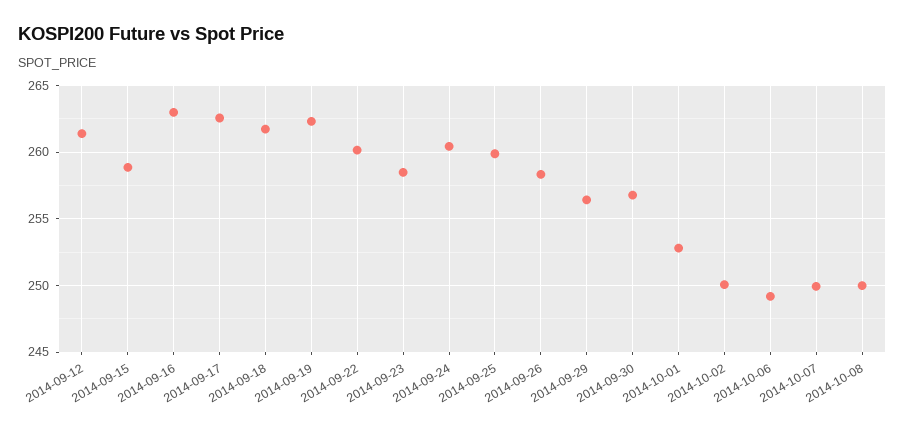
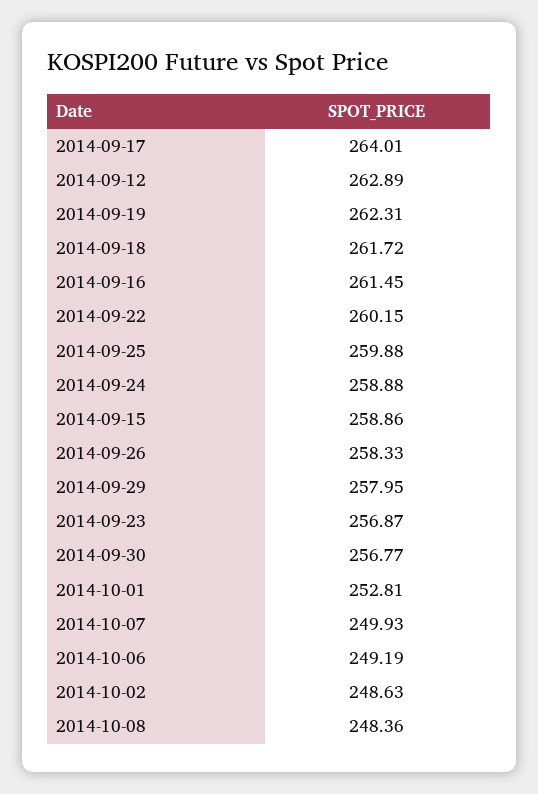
  {
-   "2014-09-12": 261.5,
+   "2014-09-12": 262.89,
    "2014-09-15": 258.86,
-   "2014-09-16": 263,
+   "2014-09-16": 261.45,
-   "2014-09-17": 262.5,
+   "2014-09-17": 264.01,
    "2014-09-18": 261.72,
    "2014-09-19": 262.31,
    "2014-09-22": 260.15,
-   "2014-09-23": 258.5,
+   "2014-09-23": 256.87,
-   "2014-09-24": 260.5,
+   "2014-09-24": 258.88,
    "2014-09-25": 259.88,
    "2014-09-26": 258.33,
-   "2014-09-29": 256.5,
+   "2014-09-29": 257.95,
    "2014-09-30": 256.77,
    "2014-10-01": 252.81,
-   "2014-10-02": 250,
+   "2014-10-02": 248.63,
    "2014-10-06": 249.19,
    "2014-10-07": 249.93,
-   "2014-10-08": 250
+   "2014-10-08": 248.36
  }

